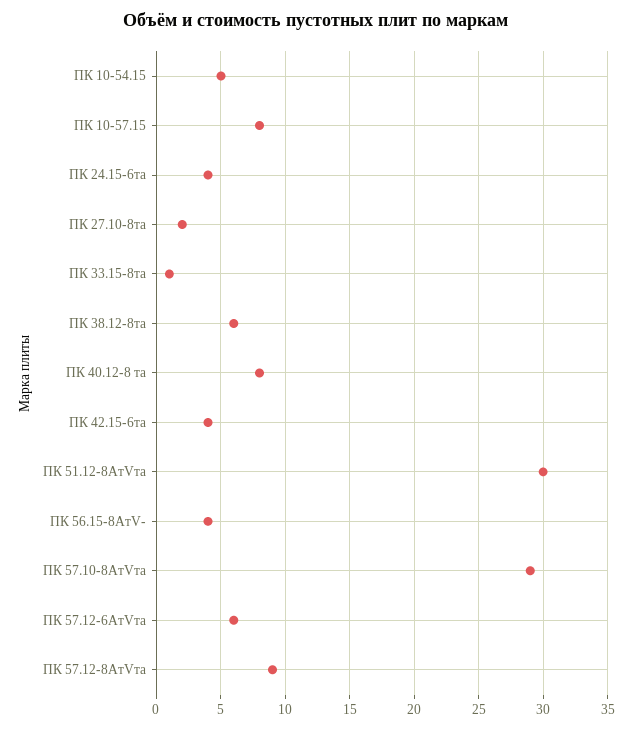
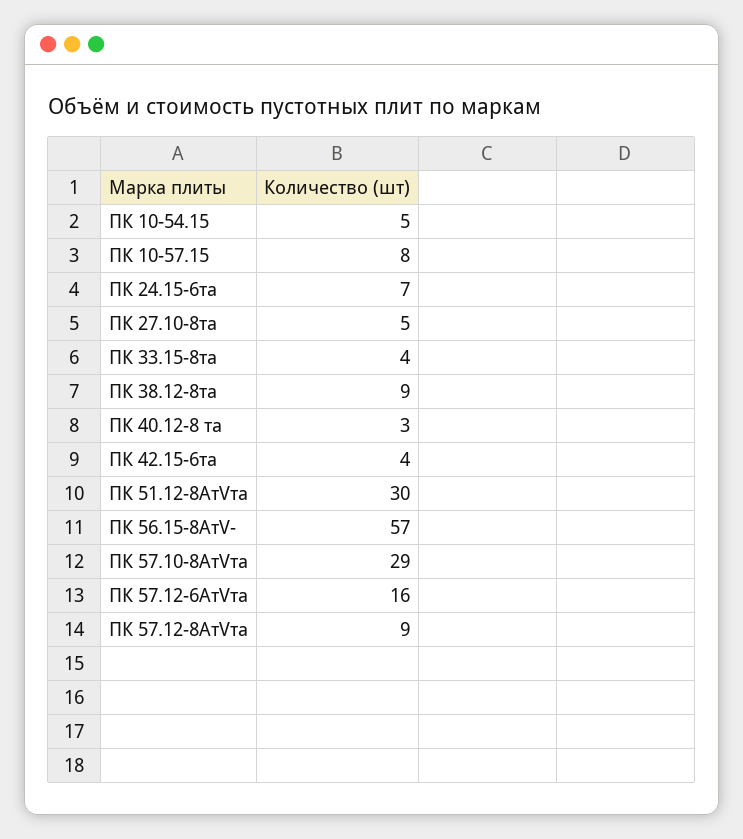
  {
    "ПК 10-54.15": 5,
    "ПК 10-57.15": 8,
-   "ПК 24.15-6та": 4,
+   "ПК 24.15-6та": 7,
-   "ПК 27.10-8та": 2,
+   "ПК 27.10-8та": 5,
-   "ПК 33.15-8та": 1,
+   "ПК 33.15-8та": 4,
-   "ПК 38.12-8та": 6,
+   "ПК 38.12-8та": 9,
-   "ПК 40.12-8 та": 8,
+   "ПК 40.12-8 та": 3,
    "ПК 42.15-6та": 4,
    "ПК 51.12-8AтVта": 30,
-   "ПК 56.15-8АтV-": 4,
+   "ПК 56.15-8АтV-": 57,
    "ПК 57.10-8АтVта": 29,
-   "ПК 57.12-6АтVта": 6,
+   "ПК 57.12-6АтVта": 16,
    "ПК 57.12-8АтVта": 9
  }

